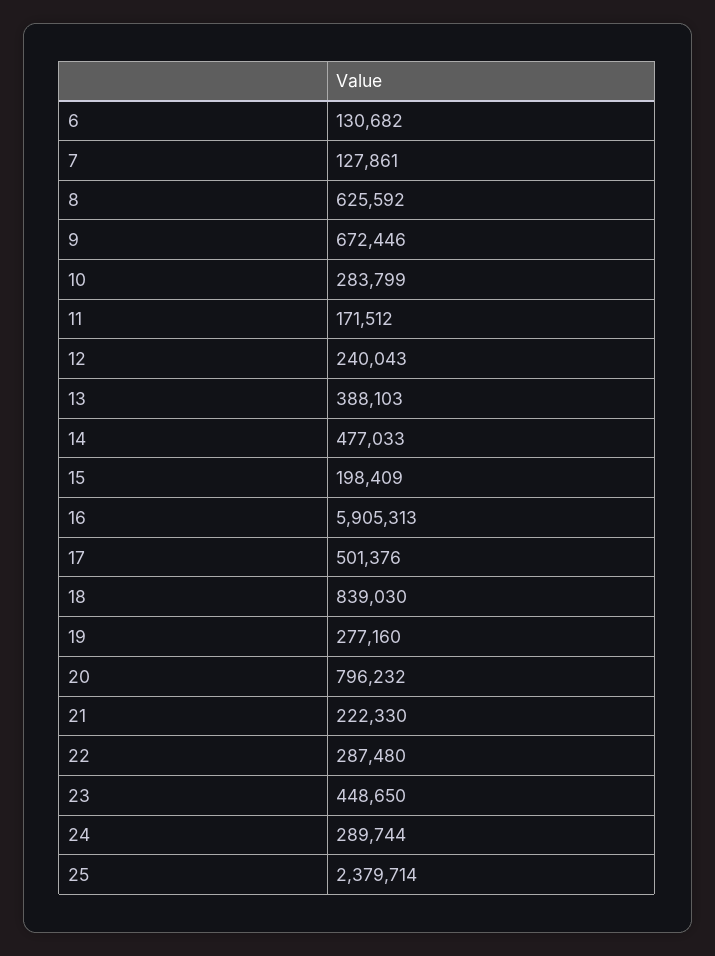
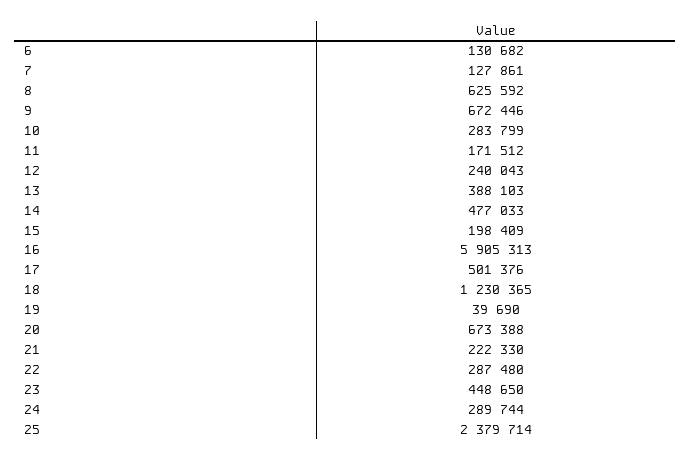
  {
    "6": 130682,
    "7": 127861,
    "8": 625592,
    "9": 672446,
    "10": 283799,
    "11": 171512,
    "12": 240043,
    "13": 388103,
    "14": 477033,
    "15": 198409,
    "16": 5905313,
    "17": 501376,
-   "18": 839030,
+   "18": 1230365,
-   "19": 277160,
+   "19": 39690,
-   "20": 796232,
+   "20": 673388,
    "21": 222330,
    "22": 287480,
    "23": 448650,
    "24": 289744,
    "25": 2379714
  }

